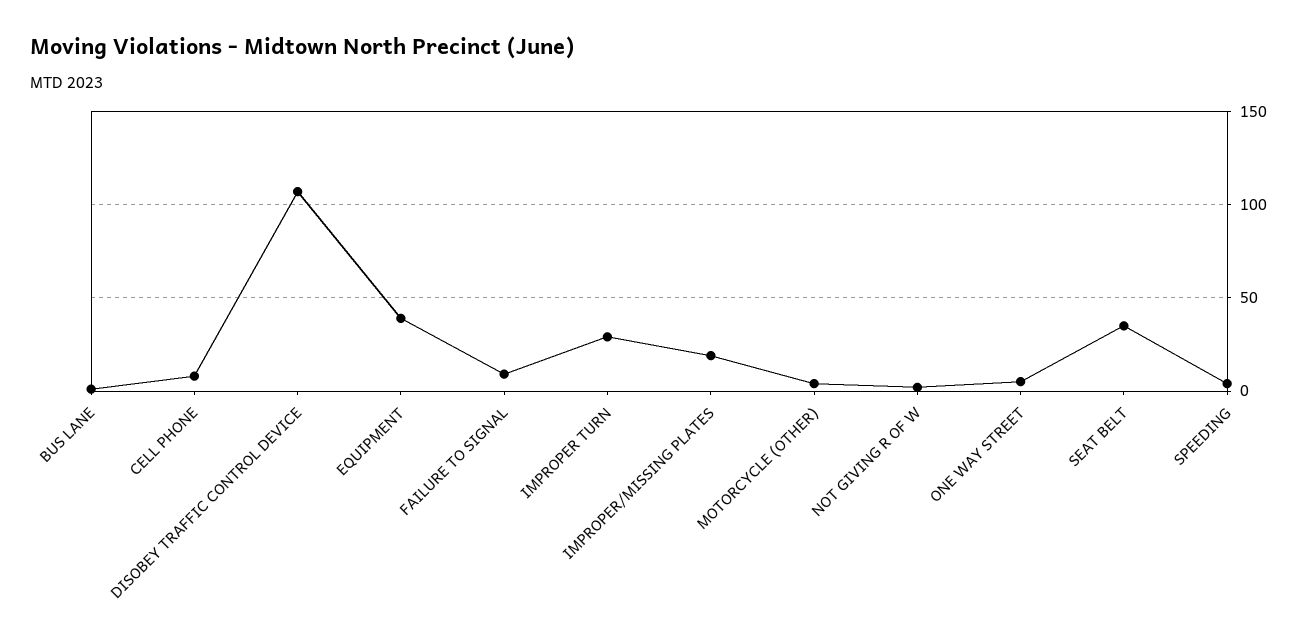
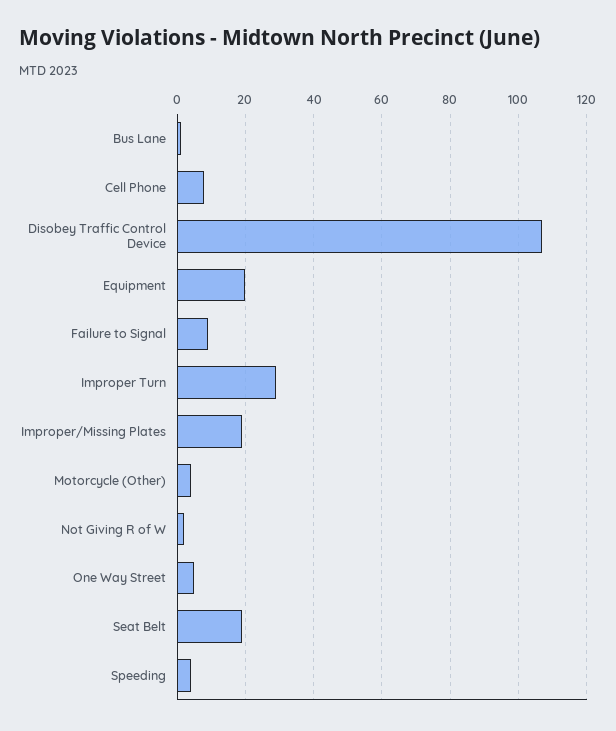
  {
    "BUS LANE": 0,
    "CELL PHONE": 10,
    "DISOBEY TRAFFIC CONTROL DEVICE": 105,
-   "EQUIPMENT": 40,
+   "EQUIPMENT": 20,
    "FAILURE TO SIGNAL": 10,
    "IMPROPER TURN": 30,
    "IMPROPER/MISSING PLATES": 20,
    "MOTORCYCLE (OTHER)": 5,
    "NOT GIVING R OF W": 0,
    "ONE WAY STREET": 5,
-   "SEAT BELT": 35,
+   "SEAT BELT": 20,
    "SPEEDING": 5
  }

